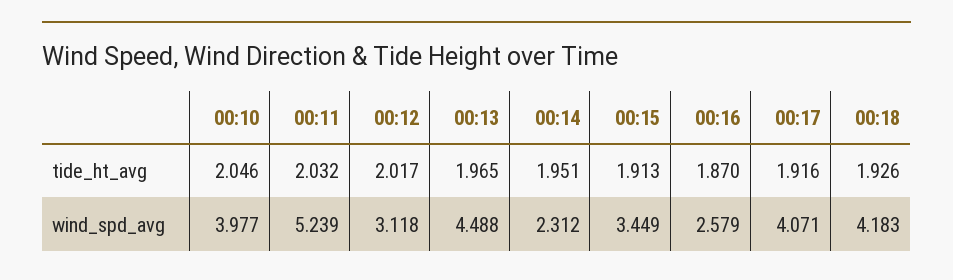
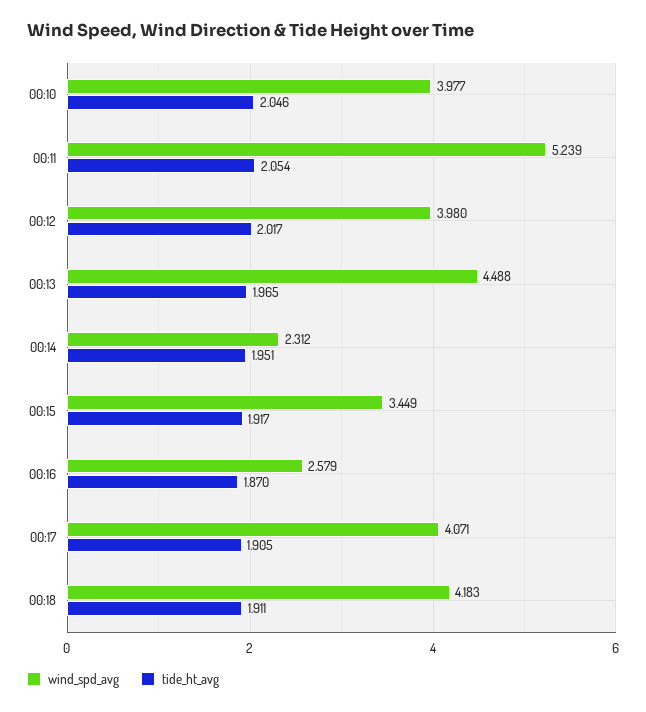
  {
    "tide_ht_avg": {
      "00:10": 2.046,
-     "00:11": 2.032,
+     "00:11": 2.054,
      "00:12": 2.017,
      "00:13": 1.965,
      "00:14": 1.951,
-     "00:15": 1.913,
+     "00:15": 1.917,
      "00:16": 1.87,
-     "00:17": 1.916,
+     "00:17": 1.905,
-     "00:18": 1.926
+     "00:18": 1.911
    },
    "wind_spd_avg": {
      "00:10": 3.977,
      "00:11": 5.239,
-     "00:12": 3.118,
+     "00:12": 3.98,
      "00:13": 4.488,
      "00:14": 2.312,
      "00:15": 3.449,
      "00:16": 2.579,
      "00:17": 4.071,
      "00:18": 4.183
    }
  }

